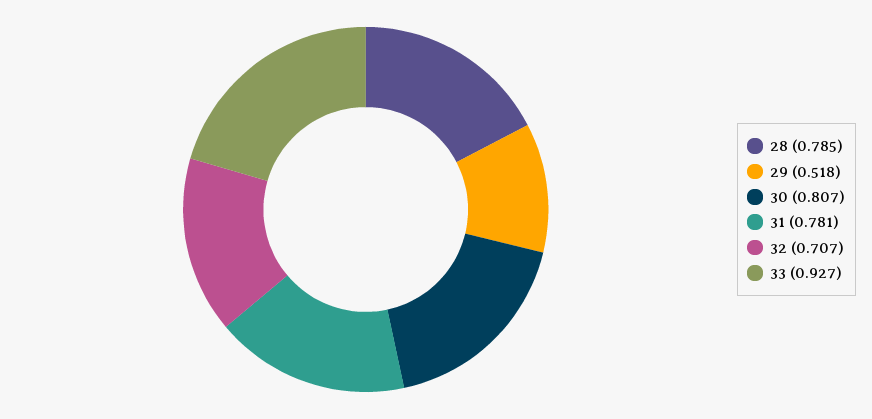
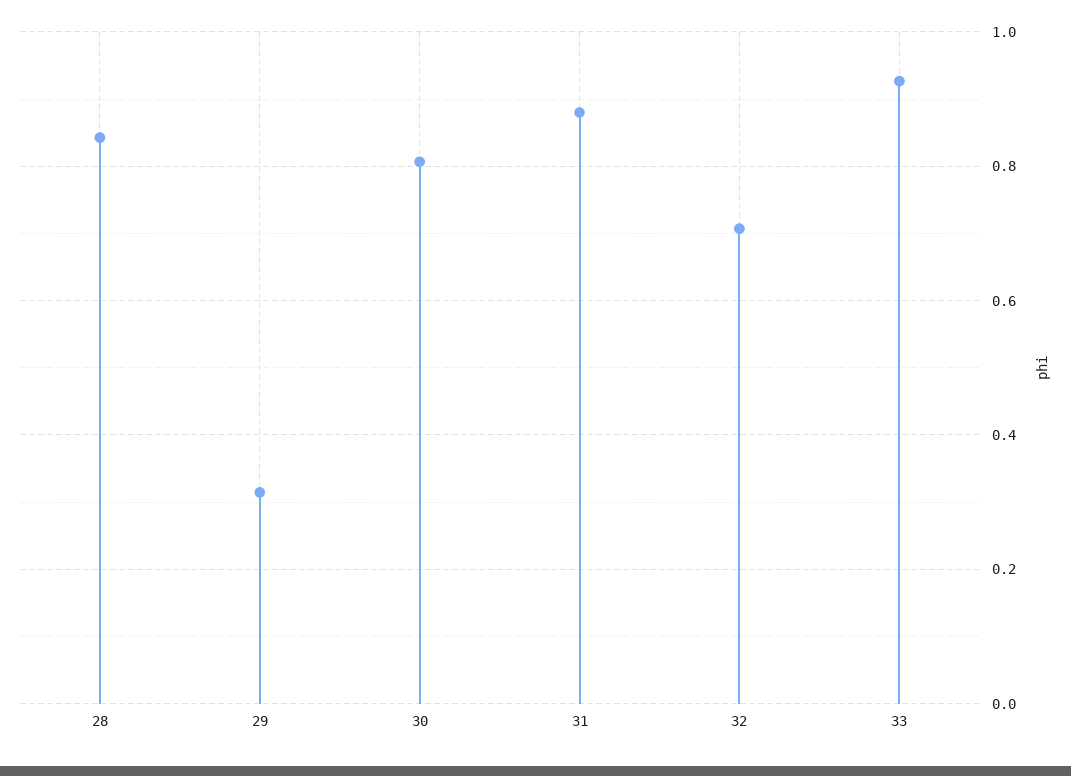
  {
-   "28": 0.785,
+   "28": 0.84,
-   "29": 0.518,
+   "29": 0.32,
    "30": 0.807,
-   "31": 0.781,
+   "31": 0.88,
    "32": 0.707,
    "33": 0.927
  }

